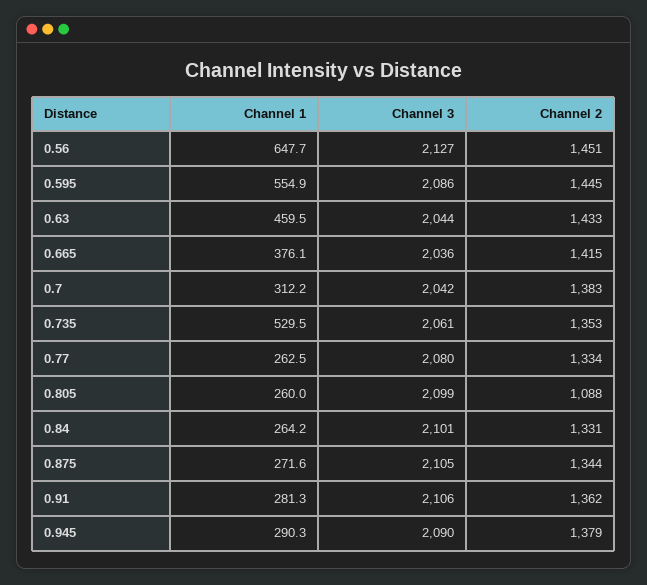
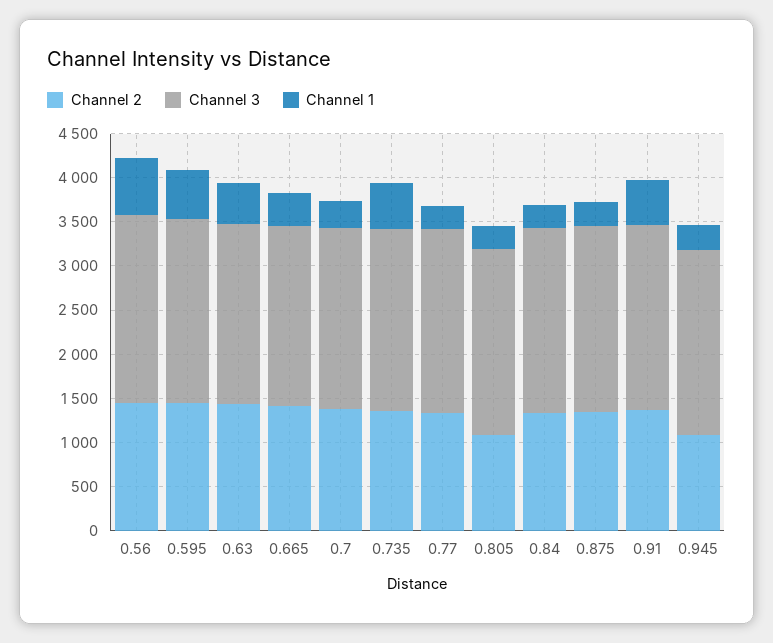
  {
    "Channel 1": {
      "0.56": 647.7,
      "0.595": 554.9,
      "0.63": 459.5,
      "0.665": 376.1,
      "0.7": 312.2,
      "0.735": 529.5,
      "0.77": 262.5,
      "0.805": 260,
      "0.84": 264.2,
      "0.875": 271.6,
-     "0.91": 281.3,
+     "0.91": 500,
      "0.945": 290.3
    },
    "Channel 3": {
      "0.56": 2127,
      "0.595": 2086,
      "0.63": 2044,
      "0.665": 2036,
      "0.7": 2042,
      "0.735": 2061,
      "0.77": 2080,
      "0.805": 2099,
      "0.84": 2101,
      "0.875": 2105,
      "0.91": 2106,
      "0.945": 2090
    },
    "Channel 2": {
      "0.56": 1451,
      "0.595": 1445,
      "0.63": 1433,
      "0.665": 1415,
      "0.7": 1383,
      "0.735": 1353,
      "0.77": 1334,
      "0.805": 1088,
      "0.84": 1331,
      "0.875": 1344,
      "0.91": 1362,
-     "0.945": 1379
+     "0.945": 1100
    }
  }

